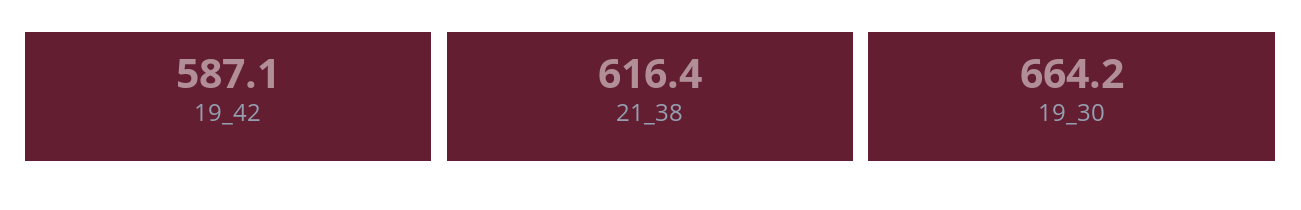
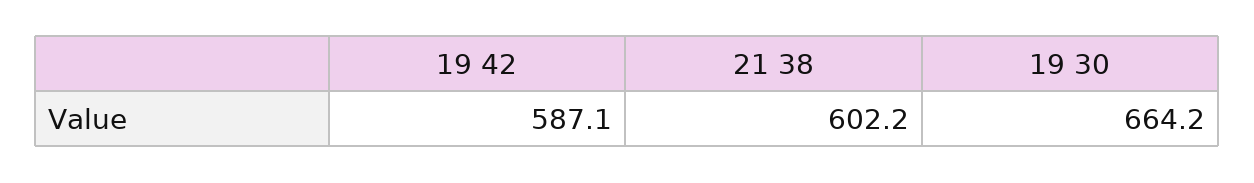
  {
    "19_42": 587.1,
-   "21_38": 616.4,
+   "21_38": 602.2,
    "19_30": 664.2
  }

